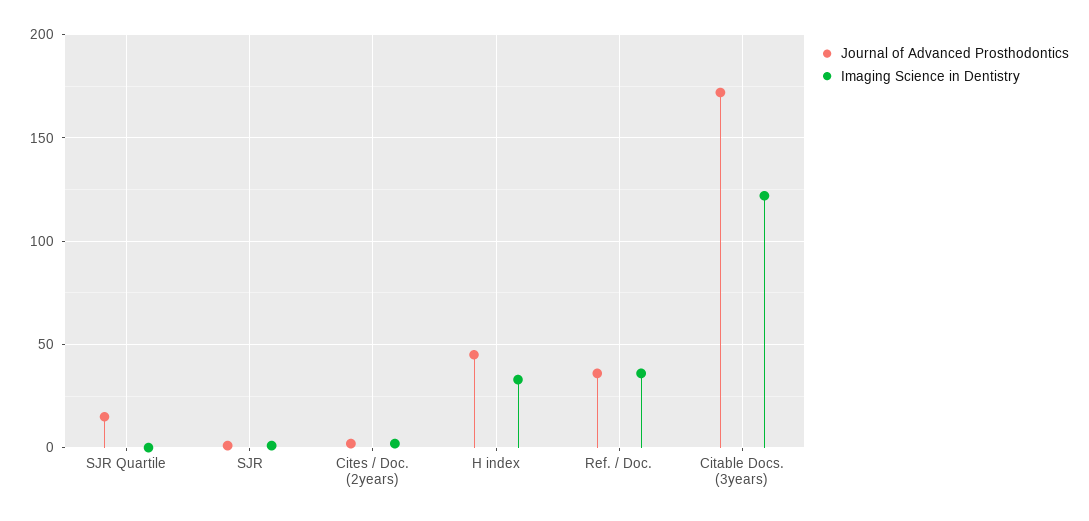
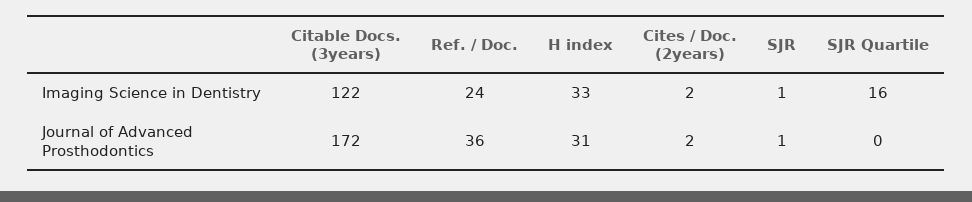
  {
    "Journal of Advanced Prosthodontics": {
-     "SJR Quartile": 15,
+     "SJR Quartile": 0,
      "SJR": 1,
      "Cites / Doc. (2years)": 2,
-     "H index": 45,
+     "H index": 31,
      "Ref. / Doc.": 36,
      "Citable Docs. (3years)": 172
    },
    "Imaging Science in Dentistry": {
-     "SJR Quartile": 0,
+     "SJR Quartile": 16,
      "SJR": 1,
      "Cites / Doc. (2years)": 2,
      "H index": 33,
-     "Ref. / Doc.": 35,
+     "Ref. / Doc.": 24,
      "Citable Docs. (3years)": 122
    }
  }

